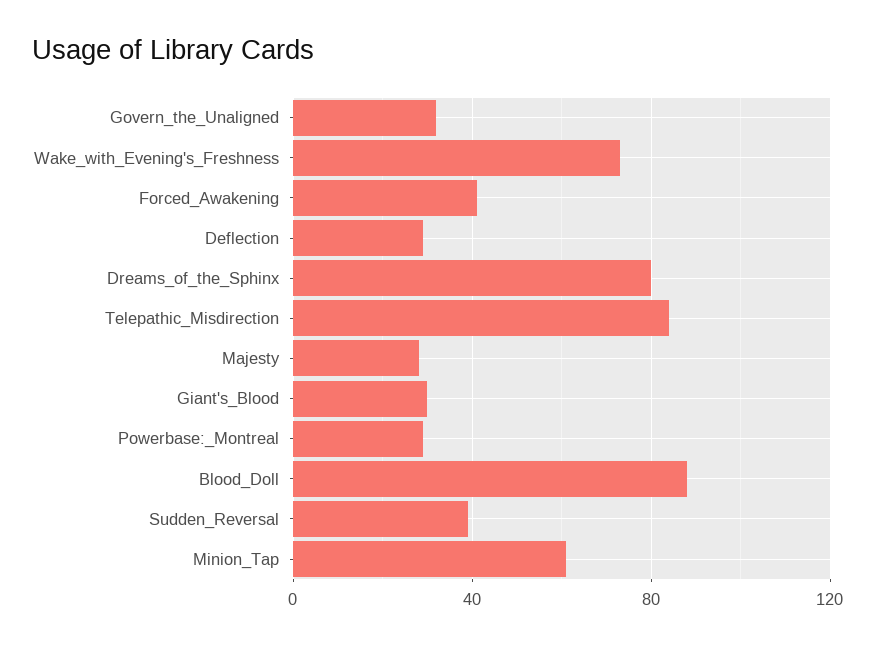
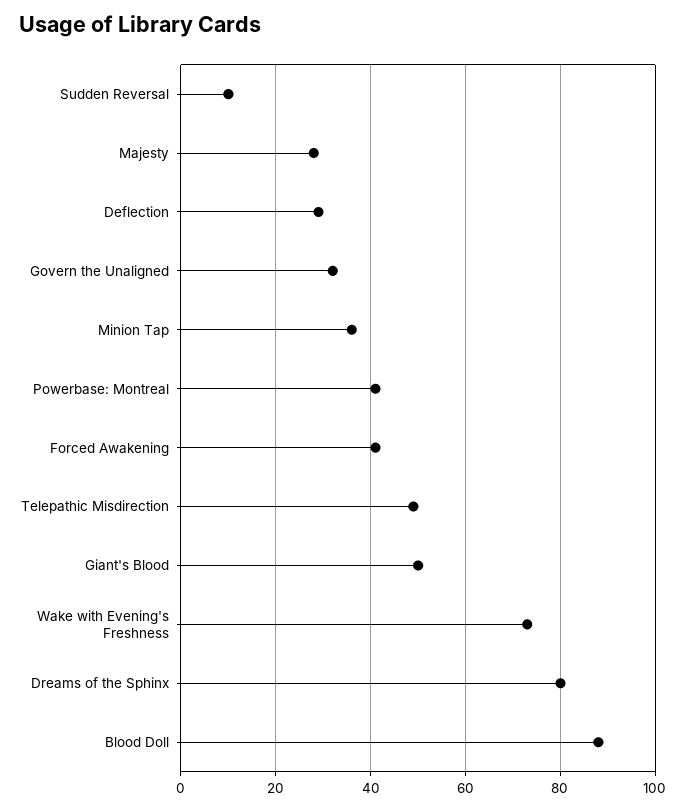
  {
    "Govern_the_Unaligned": 30,
    "Wake_with_Evening's_Freshness": 75,
    "Forced_Awakening": 40,
    "Deflection": 30,
    "Dreams_of_the_Sphinx": 80,
-   "Telepathic_Misdirection": 85,
+   "Telepathic_Misdirection": 50,
    "Majesty": 30,
-   "Giant's_Blood": 30,
+   "Giant's_Blood": 50,
-   "Powerbase:_Montreal": 30,
+   "Powerbase:_Montreal": 40,
    "Blood_Doll": 90,
-   "Sudden_Reversal": 40,
+   "Sudden_Reversal": 10,
-   "Minion_Tap": 60
+   "Minion_Tap": 35
  }

